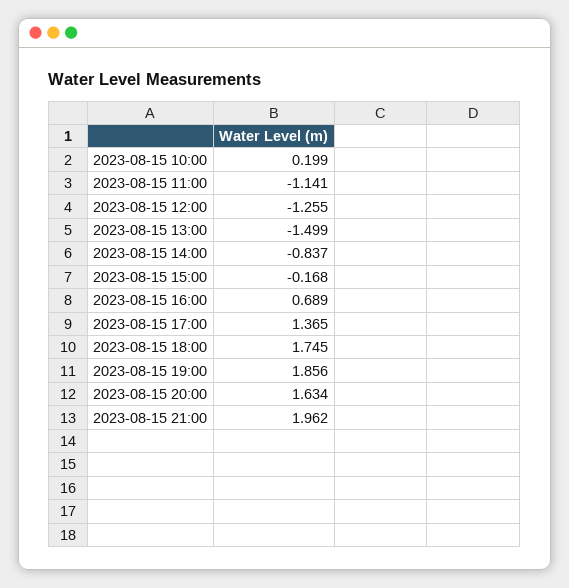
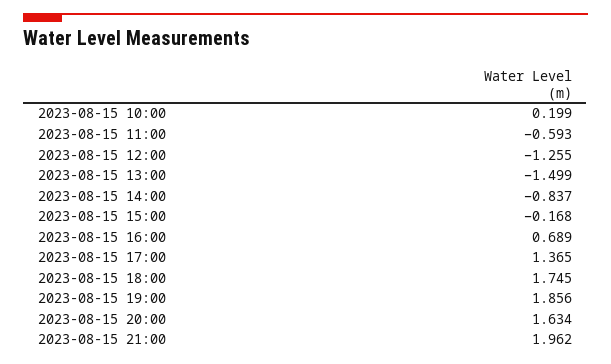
  {
    "2023-08-15 10:00": 0.199,
-   "2023-08-15 11:00": -1.141,
+   "2023-08-15 11:00": -0.593,
    "2023-08-15 12:00": -1.255,
    "2023-08-15 13:00": -1.499,
    "2023-08-15 14:00": -0.837,
    "2023-08-15 15:00": -0.168,
    "2023-08-15 16:00": 0.689,
    "2023-08-15 17:00": 1.365,
    "2023-08-15 18:00": 1.745,
    "2023-08-15 19:00": 1.856,
    "2023-08-15 20:00": 1.634,
    "2023-08-15 21:00": 1.962
  }

